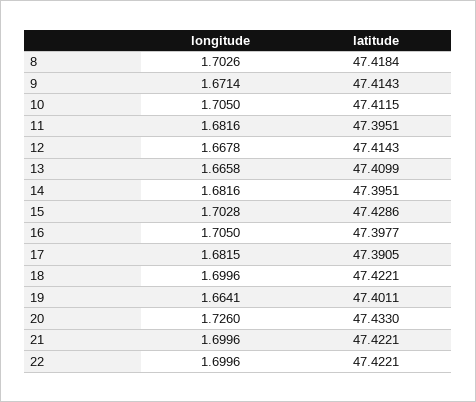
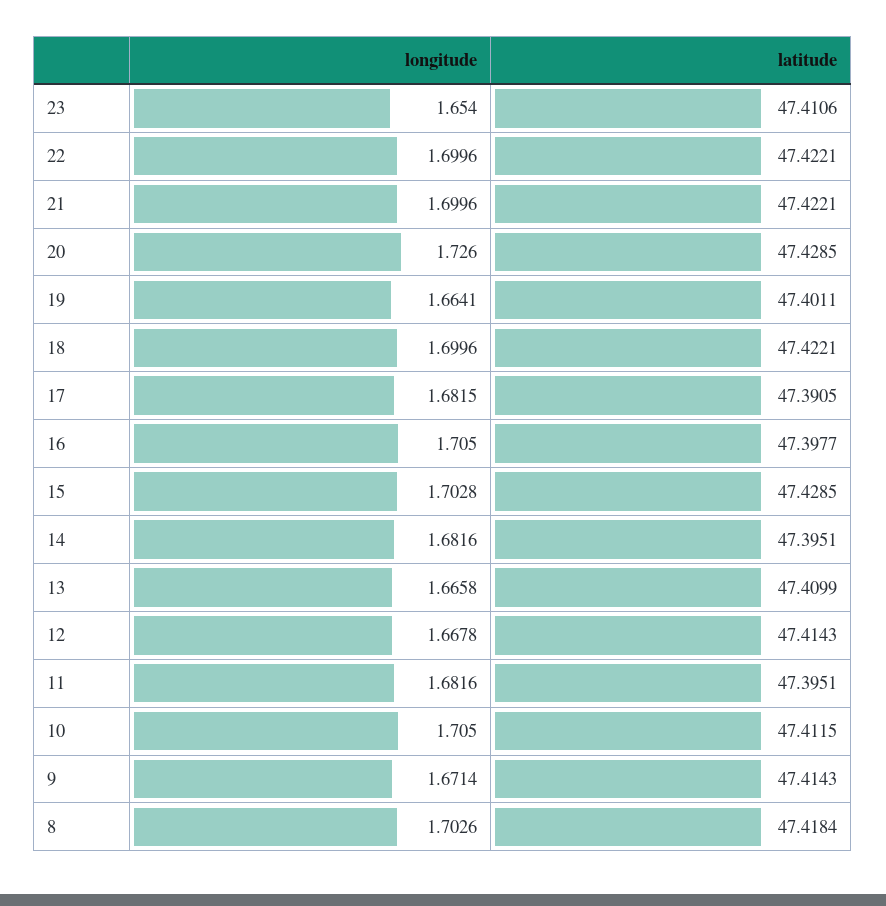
  {
    "longitude": {
      "8": 1.7026,
      "9": 1.6714,
      "10": 1.705,
      "11": 1.6816,
      "12": 1.6678,
      "13": 1.6658,
      "14": 1.6816,
      "15": 1.7028,
      "16": 1.705,
      "17": 1.6815,
      "18": 1.6996,
      "19": 1.6641,
      "20": 1.726,
      "21": 1.6996,
-     "22": 1.6996
+     "22": 1.6996,
+     "23": 1.654
    },
    "latitude": {
      "8": 47.4184,
      "9": 47.4143,
      "10": 47.4115,
      "11": 47.3951,
      "12": 47.4143,
      "13": 47.4099,
      "14": 47.3951,
-     "15": 47.4286,
+     "15": 47.4285,
      "16": 47.3977,
      "17": 47.3905,
      "18": 47.4221,
      "19": 47.4011,
-     "20": 47.433,
+     "20": 47.4285,
      "21": 47.4221,
-     "22": 47.4221
+     "22": 47.4221,
+     "23": 47.4106
    }
  }

